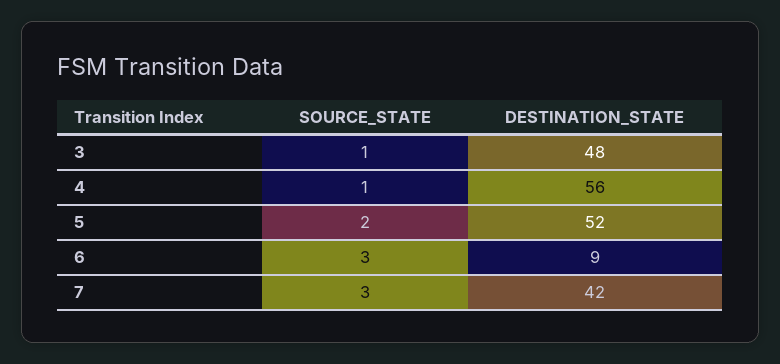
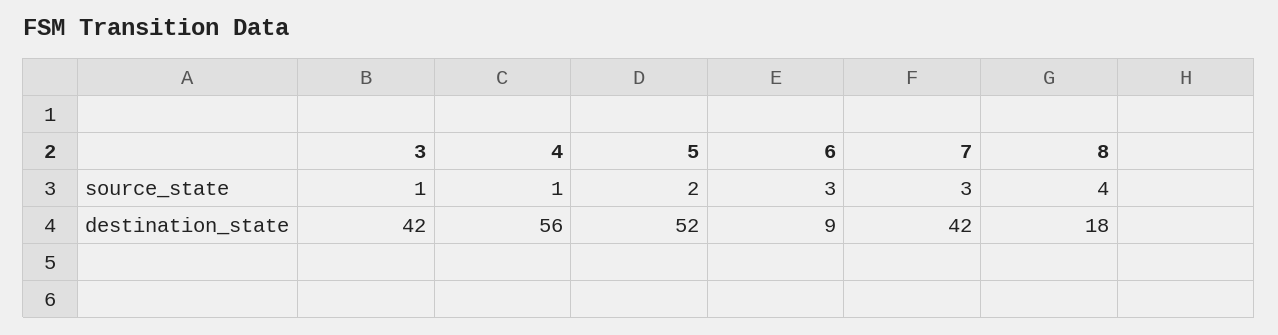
  {
    "SOURCE_STATE": {
      "3": 1,
      "4": 1,
      "5": 2,
      "6": 3,
-     "7": 3
+     "7": 3,
+     "8": 4
    },
    "DESTINATION_STATE": {
-     "3": 48,
+     "3": 42,
      "4": 56,
      "5": 52,
      "6": 9,
-     "7": 42
+     "7": 42,
+     "8": 18
    }
  }

